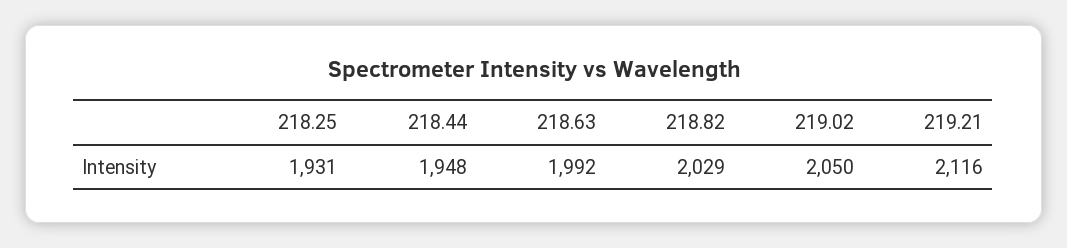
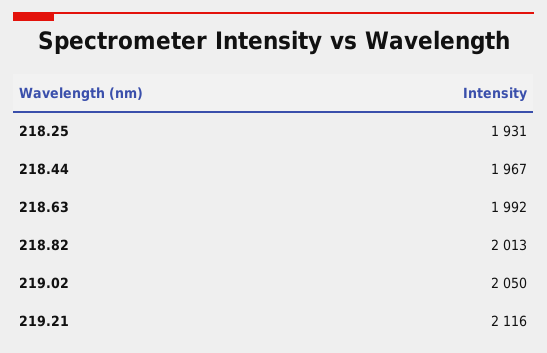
  {
    "218.25": 1931,
-   "218.44": 1948,
+   "218.44": 1967,
    "218.63": 1992,
-   "218.82": 2029,
+   "218.82": 2013,
    "219.02": 2050,
    "219.21": 2116
  }

